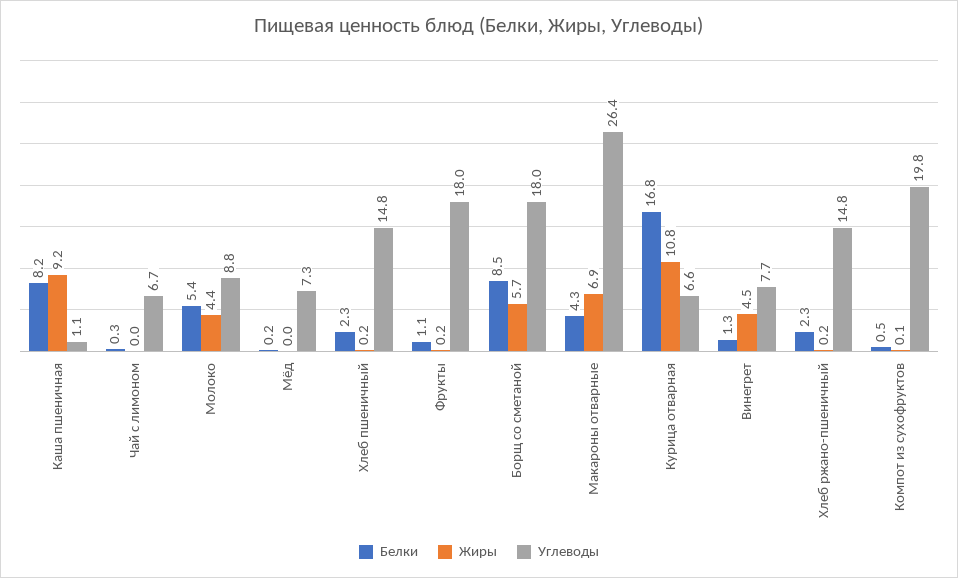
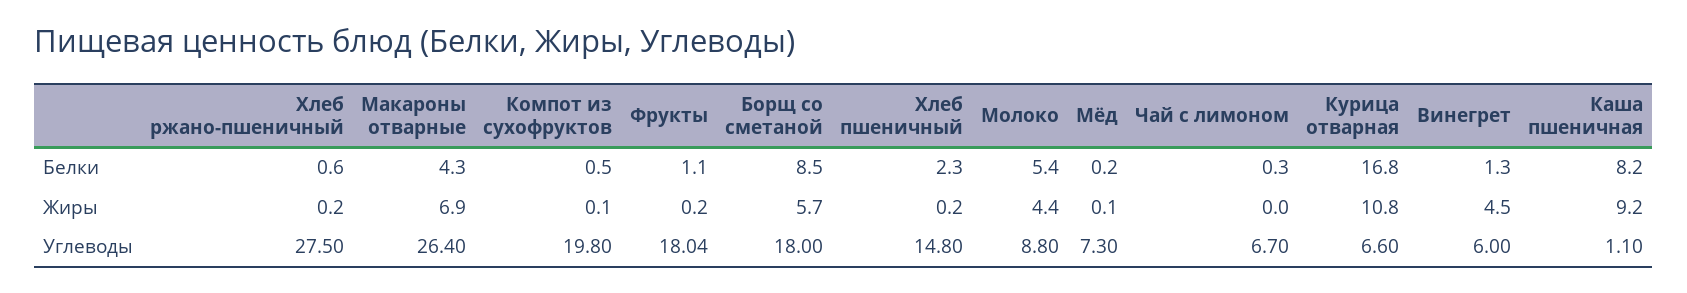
  {
    "Белки": {
      "Каша пшеничная": 8.2,
      "Чай с лимоном": 0.3,
      "Молоко": 5.4,
      "Мёд": 0.2,
      "Хлеб пшеничный": 2.3,
      "Фрукты": 1.1,
      "Борщ со сметаной": 8.5,
      "Макароны отварные": 4.3,
      "Курица отварная": 16.8,
      "Винегрет": 1.3,
-     "Хлеб ржано-пшеничный": 2.3,
+     "Хлеб ржано-пшеничный": 0.6,
      "Компот из сухофруктов": 0.5
    },
    "Жиры": {
      "Каша пшеничная": 9.2,
      "Чай с лимоном": 0,
      "Молоко": 4.4,
-     "Мёд": 0,
+     "Мёд": 0.1,
      "Хлеб пшеничный": 0.2,
      "Фрукты": 0.2,
      "Борщ со сметаной": 5.7,
      "Макароны отварные": 6.9,
      "Курица отварная": 10.8,
      "Винегрет": 4.5,
      "Хлеб ржано-пшеничный": 0.2,
      "Компот из сухофруктов": 0.1
    },
    "Углеводы": {
      "Каша пшеничная": 1.1,
      "Чай с лимоном": 6.7,
      "Молоко": 8.8,
      "Мёд": 7.3,
      "Хлеб пшеничный": 14.8,
      "Фрукты": 18.04,
      "Борщ со сметаной": 18,
      "Макароны отварные": 26.4,
      "Курица отварная": 6.6,
-     "Винегрет": 7.7,
+     "Винегрет": 6,
-     "Хлеб ржано-пшеничный": 14.8,
+     "Хлеб ржано-пшеничный": 27.5,
      "Компот из сухофруктов": 19.8
    }
  }

